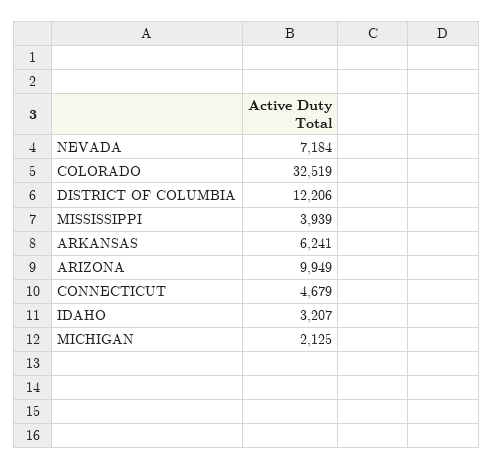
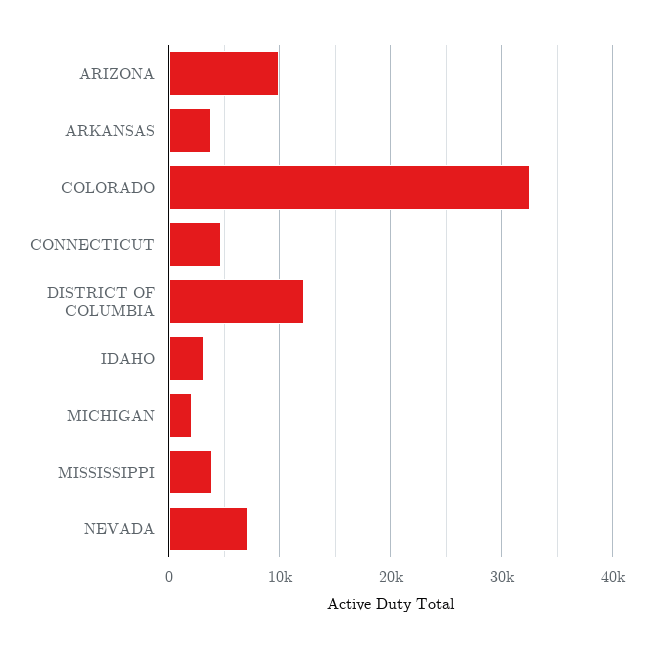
  {
    "NEVADA": 7184,
    "COLORADO": 32519,
    "DISTRICT OF COLUMBIA": 12206,
    "MISSISSIPPI": 3939,
-   "ARKANSAS": 6241,
+   "ARKANSAS": 4000,
    "ARIZONA": 9949,
    "CONNECTICUT": 4679,
    "IDAHO": 3207,
    "MICHIGAN": 2125
  }

